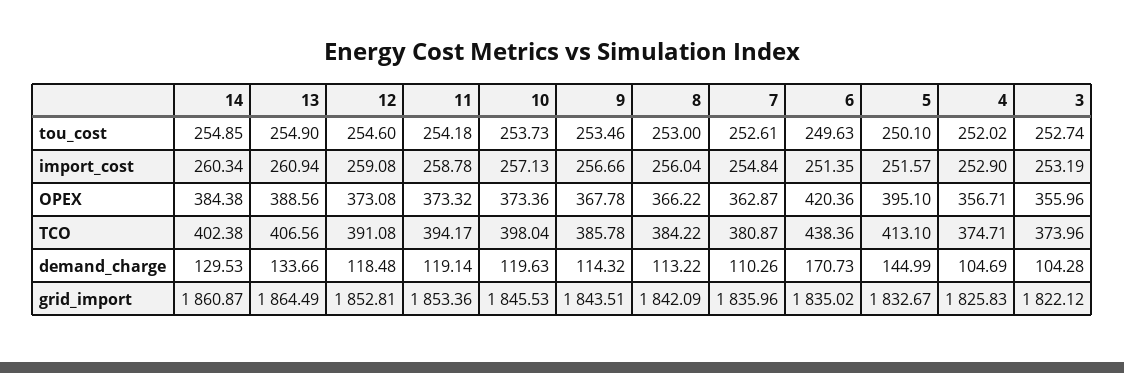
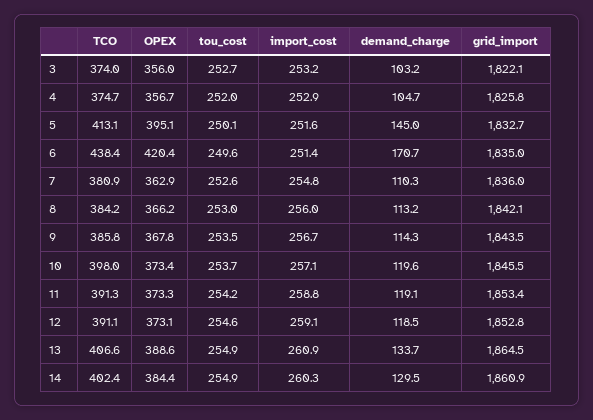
  {
    "14": {
      "tou_cost": 254.85,
      "import_cost": 260.34,
      "OPEX": 384.38,
      "TCO": 402.38,
      "demand_charge": 129.53,
      "grid_import": 1860.87
    },
    "13": {
      "tou_cost": 254.9,
      "import_cost": 260.94,
      "OPEX": 388.56,
      "TCO": 406.56,
      "demand_charge": 133.66,
      "grid_import": 1864.49
    },
    "12": {
      "tou_cost": 254.6,
      "import_cost": 259.08,
      "OPEX": 373.08,
      "TCO": 391.08,
      "demand_charge": 118.48,
      "grid_import": 1852.81
    },
    "11": {
      "tou_cost": 254.18,
      "import_cost": 258.78,
      "OPEX": 373.32,
-     "TCO": 394.17,
+     "TCO": 391.3,
      "demand_charge": 119.14,
      "grid_import": 1853.36
    },
    "10": {
      "tou_cost": 253.73,
      "import_cost": 257.13,
      "OPEX": 373.36,
      "TCO": 398.04,
      "demand_charge": 119.63,
      "grid_import": 1845.53
    },
    "9": {
      "tou_cost": 253.46,
      "import_cost": 256.66,
      "OPEX": 367.78,
      "TCO": 385.78,
      "demand_charge": 114.32,
      "grid_import": 1843.51
    },
    "8": {
      "tou_cost": 253,
      "import_cost": 256.04,
      "OPEX": 366.22,
      "TCO": 384.22,
      "demand_charge": 113.22,
      "grid_import": 1842.09
    },
    "7": {
      "tou_cost": 252.61,
      "import_cost": 254.84,
      "OPEX": 362.87,
      "TCO": 380.87,
      "demand_charge": 110.26,
      "grid_import": 1835.96
    },
    "6": {
      "tou_cost": 249.63,
      "import_cost": 251.35,
      "OPEX": 420.36,
      "TCO": 438.36,
      "demand_charge": 170.73,
      "grid_import": 1835.02
    },
    "5": {
      "tou_cost": 250.1,
      "import_cost": 251.57,
      "OPEX": 395.1,
      "TCO": 413.1,
      "demand_charge": 144.99,
      "grid_import": 1832.67
    },
    "4": {
      "tou_cost": 252.02,
      "import_cost": 252.9,
      "OPEX": 356.71,
      "TCO": 374.71,
      "demand_charge": 104.69,
      "grid_import": 1825.83
    },
    "3": {
      "tou_cost": 252.74,
      "import_cost": 253.19,
      "OPEX": 355.96,
      "TCO": 373.96,
-     "demand_charge": 104.28,
+     "demand_charge": 103.2,
      "grid_import": 1822.12
    }
  }

